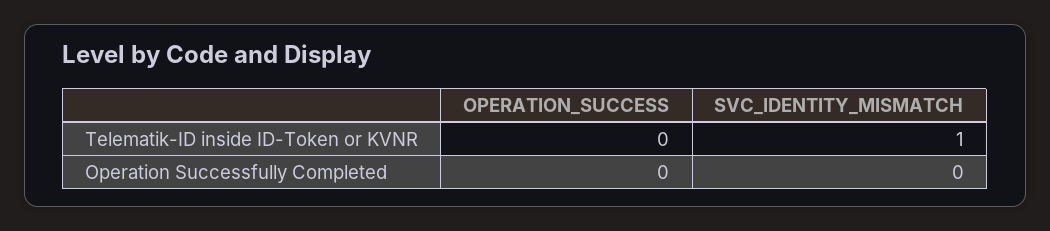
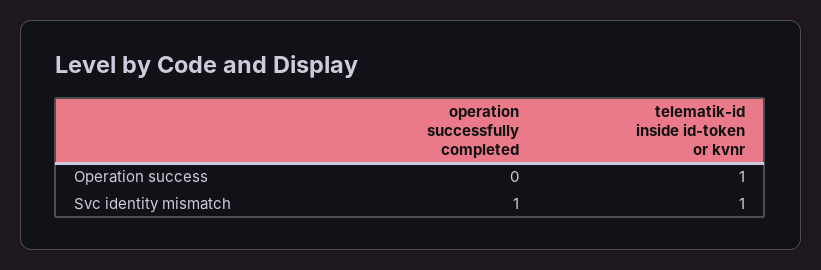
  {
    "OPERATION_SUCCESS": {
-     "Telematik-ID inside ID-Token or KVNR": 0,
+     "Telematik-ID inside ID-Token or KVNR": 1,
      "Operation Successfully Completed": 0
    },
    "SVC_IDENTITY_MISMATCH": {
      "Telematik-ID inside ID-Token or KVNR": 1,
-     "Operation Successfully Completed": 0
+     "Operation Successfully Completed": 1
    }
  }

